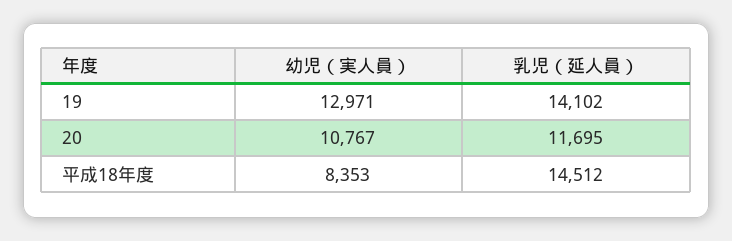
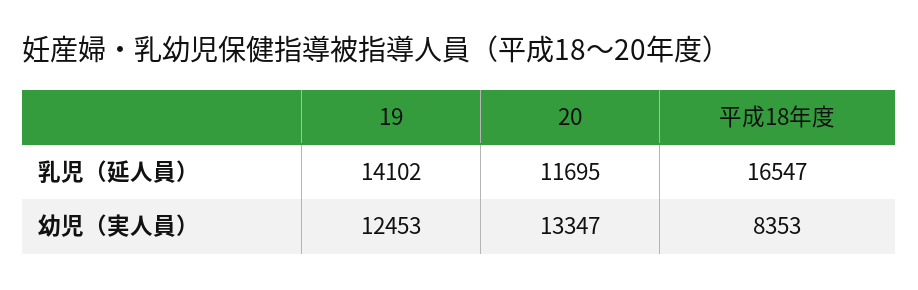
  {
    "幼児（実人員）": {
-     "19": 12971,
+     "19": 12453,
-     "20": 10767,
+     "20": 13347,
      "平成18年度": 8353
    },
    "乳児（延人員）": {
      "19": 14102,
      "20": 11695,
-     "平成18年度": 14512
+     "平成18年度": 16547
    }
  }

